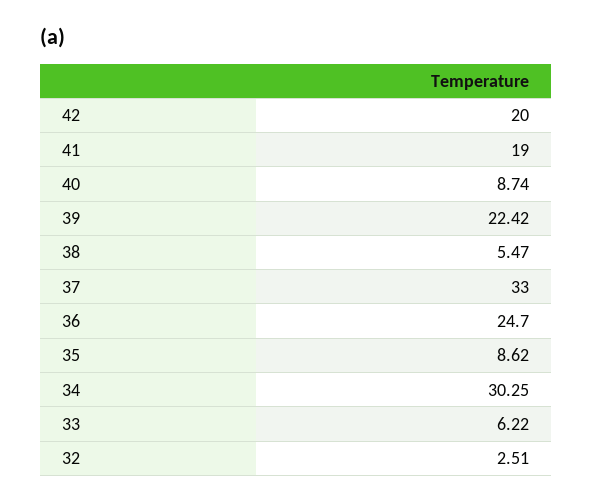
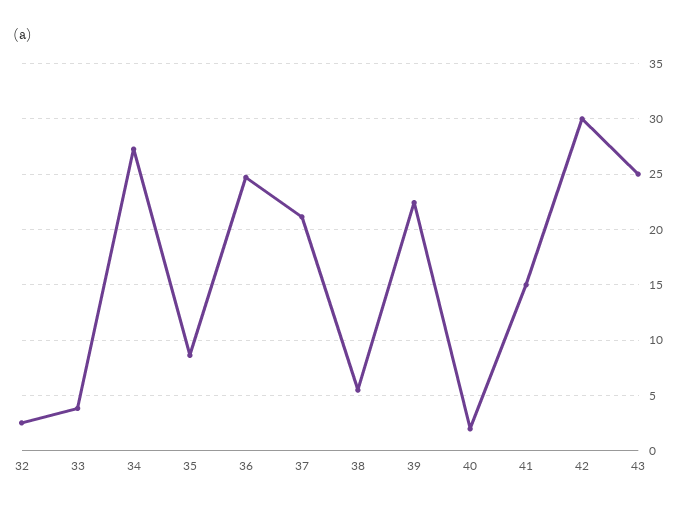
  {
-   "42": 20,
+   "42": 30,
-   "41": 19,
+   "41": 15,
-   "40": 8.74,
+   "40": 2,
    "39": 22.42,
    "38": 5.47,
-   "37": 33,
+   "37": 21,
    "36": 24.7,
    "35": 8.62,
-   "34": 30.25,
+   "34": 27,
-   "33": 6.22,
+   "33": 4,
-   "32": 2.51
+   "32": 2.51,
+   "43": 25
  }

